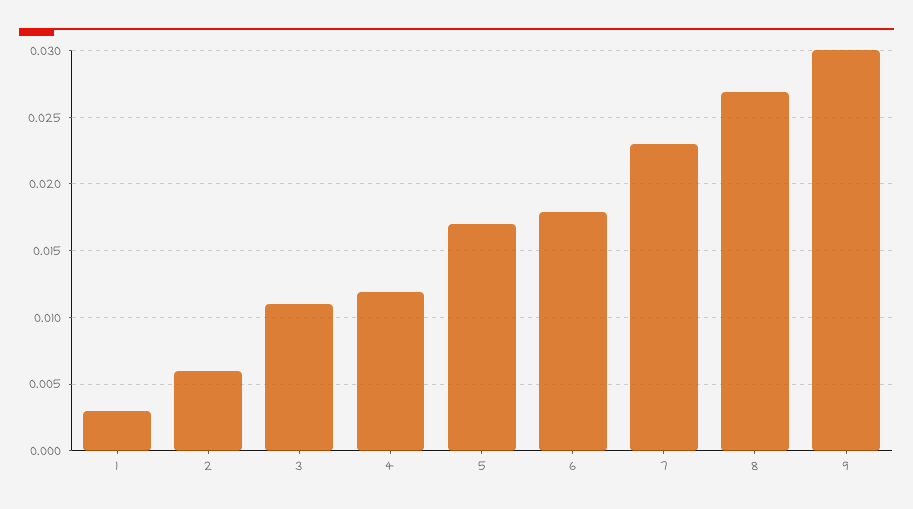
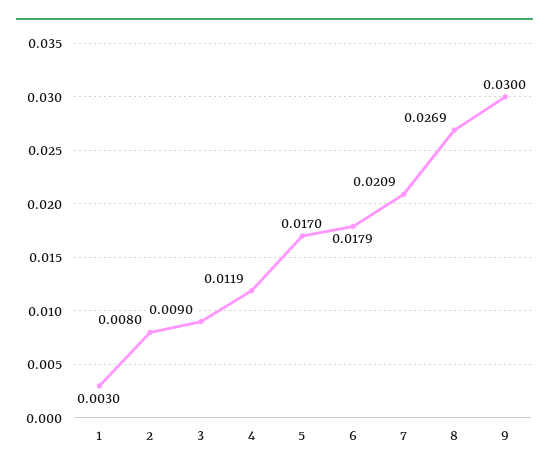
  {
    "1": 0.003,
-   "2": 0.006,
+   "2": 0.008,
-   "3": 0.011,
+   "3": 0.009,
    "4": 0.0119,
    "5": 0.017,
    "6": 0.0179,
-   "7": 0.023,
+   "7": 0.0209,
    "8": 0.0269,
    "9": 0.03
  }

